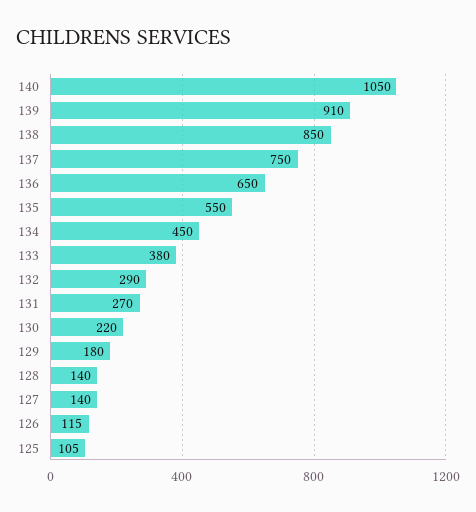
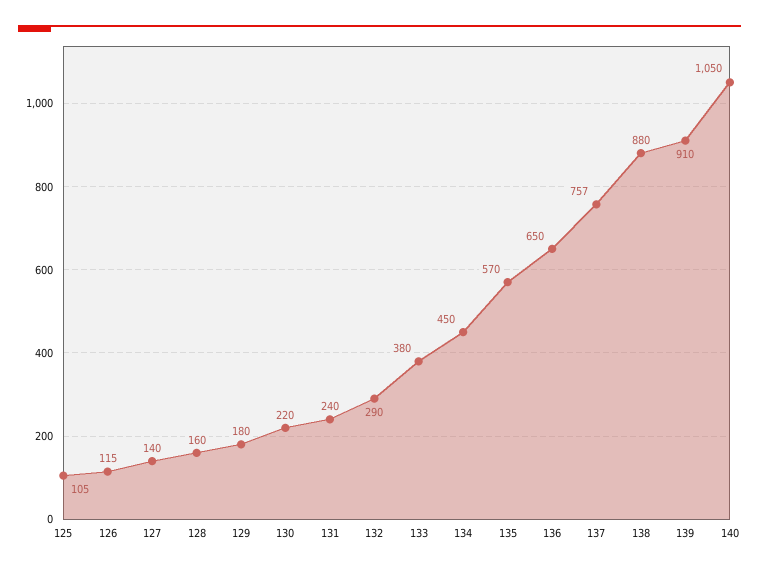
  {
    "140": 1050,
    "139": 910,
-   "138": 850,
+   "138": 880,
-   "137": 750,
+   "137": 757,
    "136": 650,
-   "135": 550,
+   "135": 570,
    "134": 450,
    "133": 380,
    "132": 290,
-   "131": 270,
+   "131": 240,
    "130": 220,
    "129": 180,
-   "128": 140,
+   "128": 160,
    "127": 140,
    "126": 115,
    "125": 105
  }

